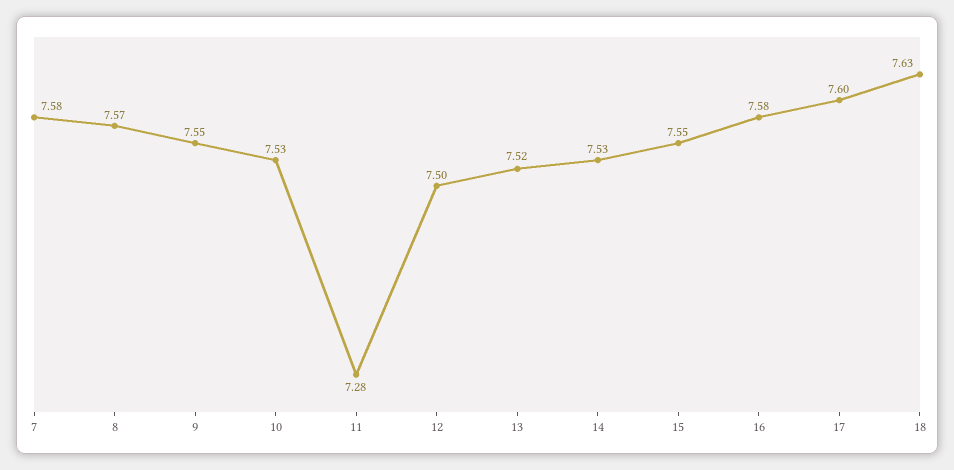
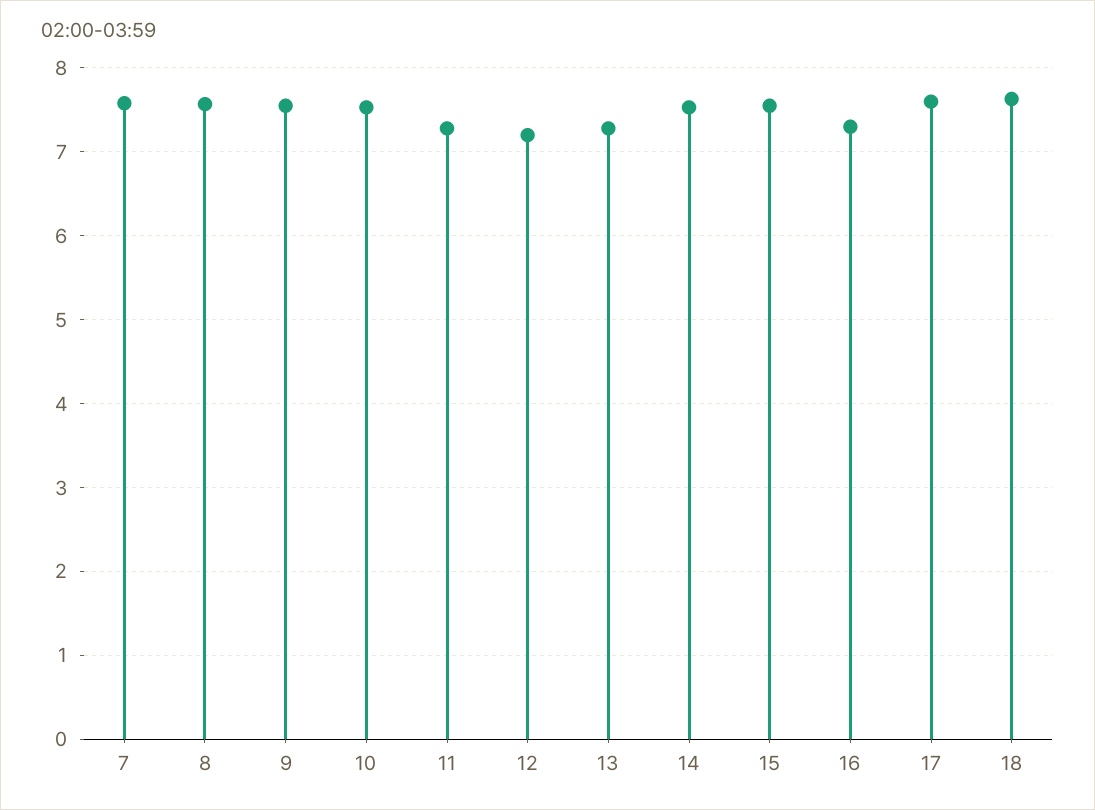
  {
    "7": 7.58,
    "8": 7.57,
    "9": 7.55,
    "10": 7.53,
    "11": 7.28,
-   "12": 7.5,
+   "12": 7.2,
-   "13": 7.52,
+   "13": 7.3,
    "14": 7.53,
    "15": 7.55,
-   "16": 7.58,
+   "16": 7.3,
    "17": 7.6,
    "18": 7.63
  }

